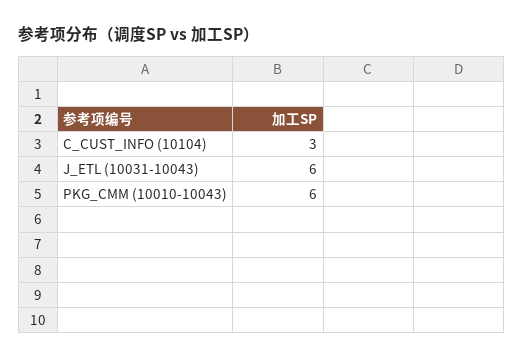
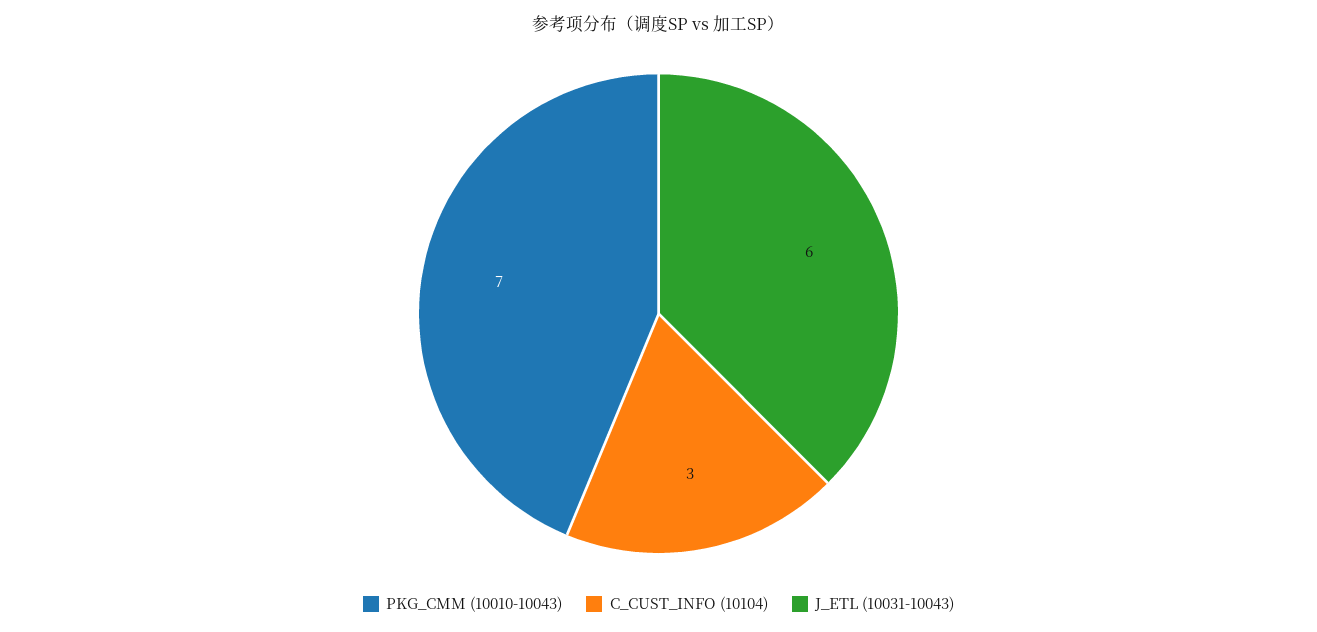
  {
    "C_CUST_INFO (10104)": 3,
    "J_ETL (10031-10043)": 6,
-   "PKG_CMM (10010-10043)": 6
+   "PKG_CMM (10010-10043)": 7
  }

